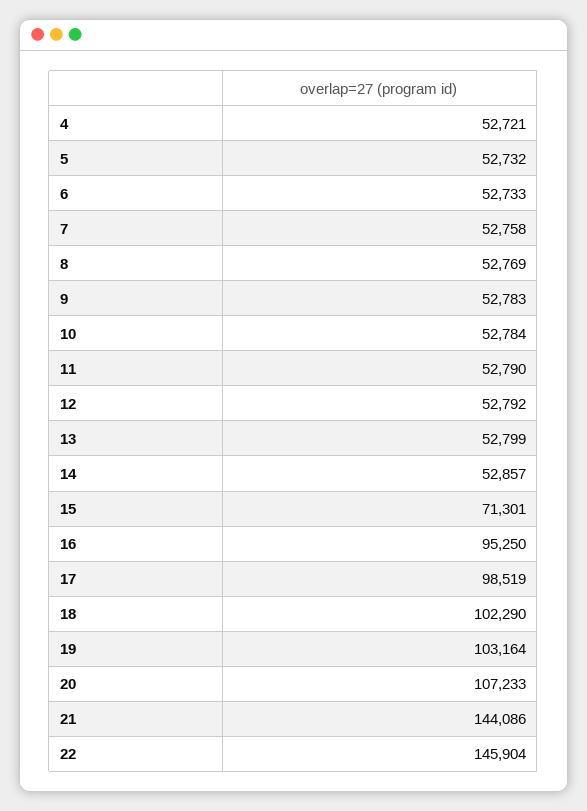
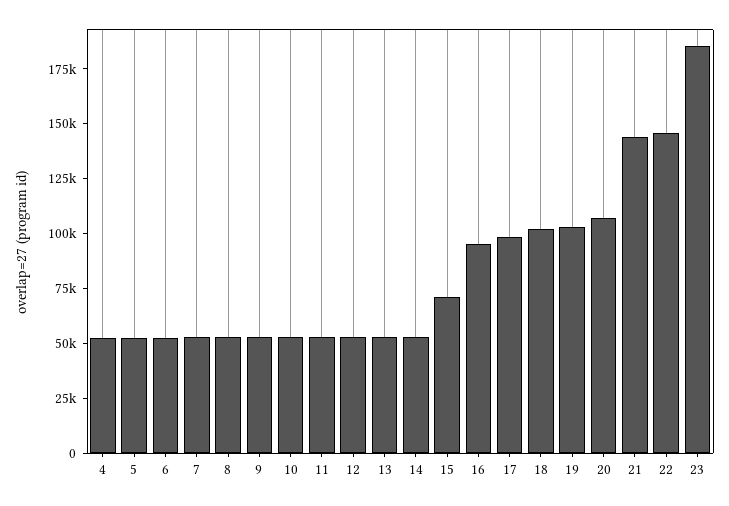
  {
    "4": 52721,
    "5": 52732,
    "6": 52733,
    "7": 52758,
    "8": 52769,
    "9": 52783,
    "10": 52784,
    "11": 52790,
    "12": 52792,
    "13": 52799,
    "14": 52857,
    "15": 71301,
    "16": 95250,
    "17": 98519,
    "18": 102290,
    "19": 103164,
    "20": 107233,
    "21": 144086,
-   "22": 145904
+   "22": 145904,
+   "23": 185000
  }

